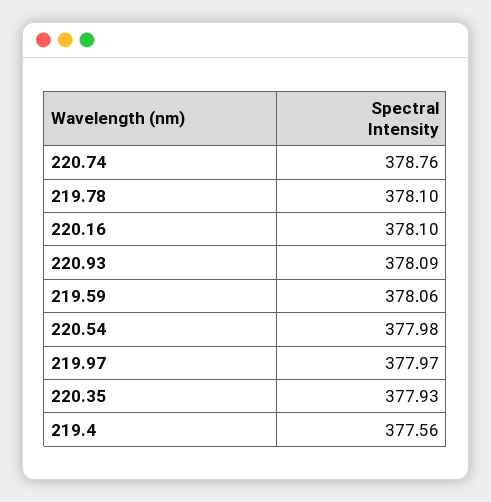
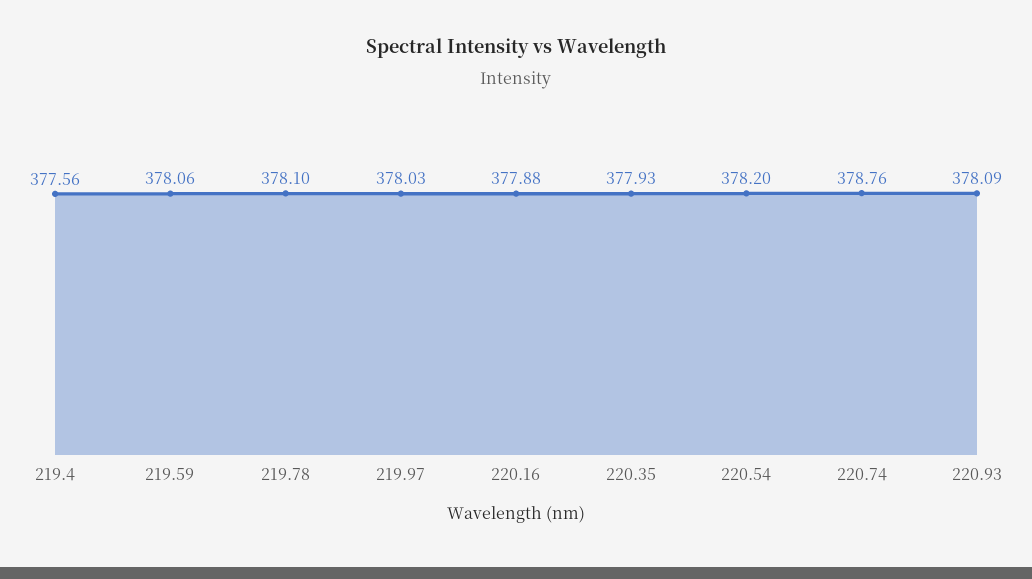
  {
    "220.74": 378.76,
    "219.78": 378.1,
-   "220.16": 378.1,
+   "220.16": 377.88,
    "220.93": 378.09,
    "219.59": 378.06,
-   "220.54": 377.98,
+   "220.54": 378.2,
-   "219.97": 377.97,
+   "219.97": 378.03,
    "220.35": 377.93,
    "219.4": 377.56
  }

